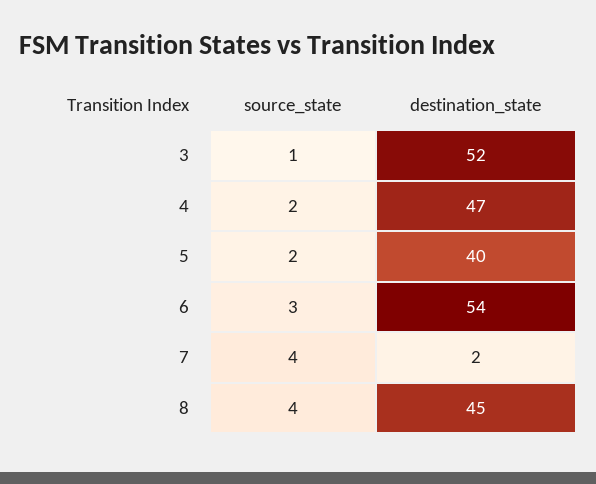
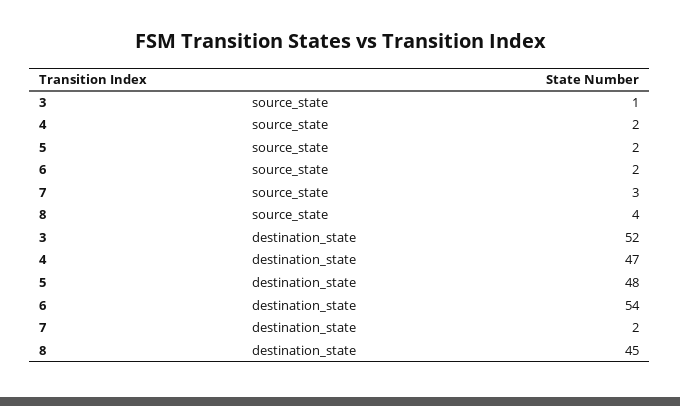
  {
    "source_state": {
      "3": 1,
      "4": 2,
      "5": 2,
-     "6": 3,
+     "6": 2,
-     "7": 4,
+     "7": 3,
      "8": 4
    },
    "destination_state": {
      "3": 52,
      "4": 47,
-     "5": 40,
+     "5": 48,
      "6": 54,
      "7": 2,
      "8": 45
    }
  }

